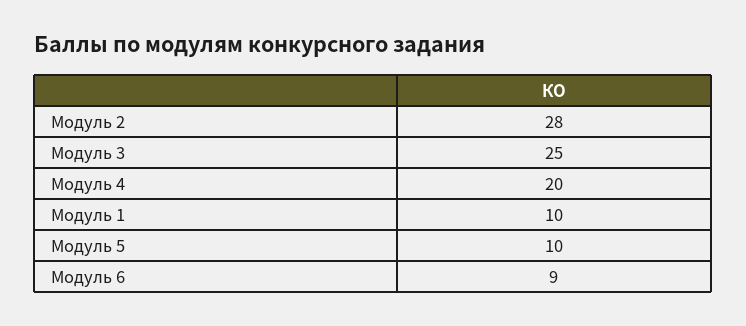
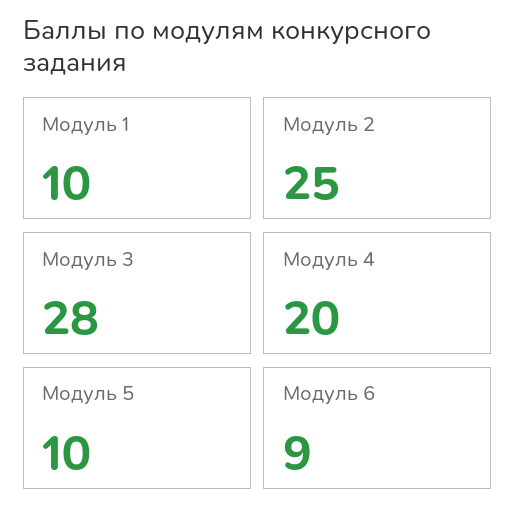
  {
-   "Модуль 2": 28,
+   "Модуль 2": 25,
-   "Модуль 3": 25,
+   "Модуль 3": 28,
    "Модуль 4": 20,
    "Модуль 1": 10,
    "Модуль 5": 10,
    "Модуль 6": 9
  }

